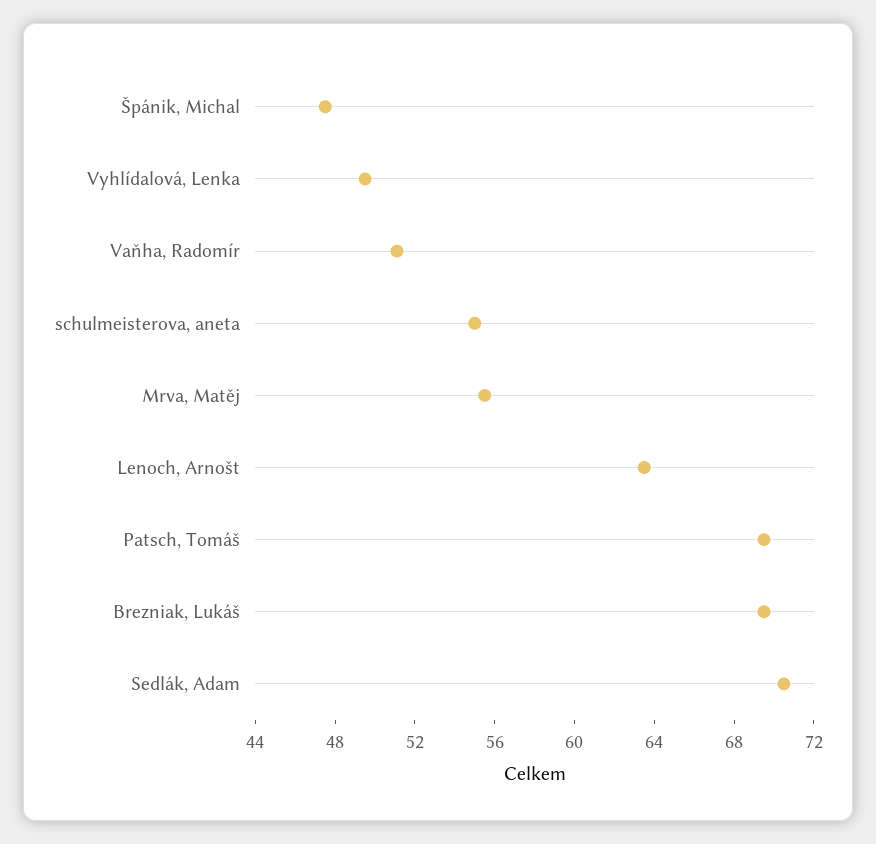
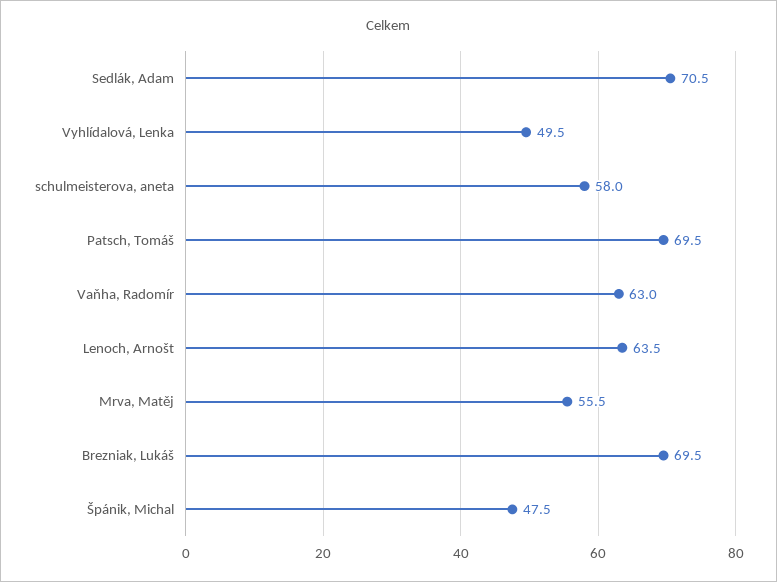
  {
    "Špánik, Michal": 47.5,
    "Vyhlídalová, Lenka": 49.5,
-   "Vaňha, Radomír": 51,
+   "Vaňha, Radomír": 63,
-   "schulmeisterova, aneta": 55,
+   "schulmeisterova, aneta": 58,
    "Mrva, Matěj": 55.5,
    "Lenoch, Arnošt": 63.5,
    "Patsch, Tomáš": 69.5,
    "Brezniak, Lukáš": 69.5,
    "Sedlák, Adam": 70.5
  }

